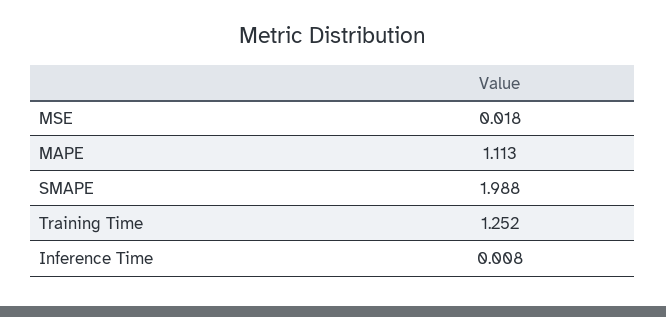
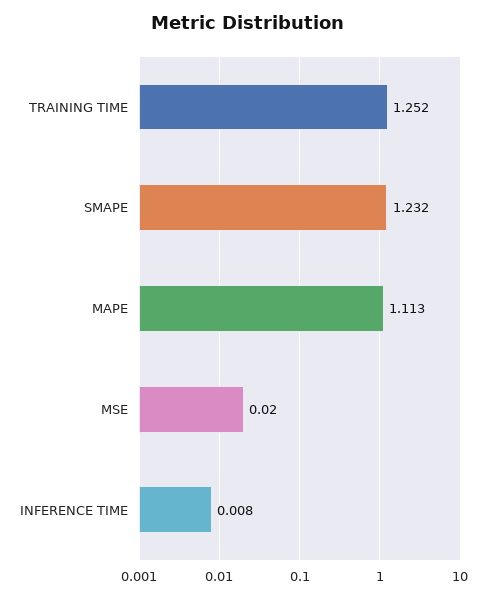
  {
-   "MSE": 0.018,
+   "MSE": 0.02,
    "MAPE": 1.113,
-   "SMAPE": 1.988,
+   "SMAPE": 1.232,
    "Training Time": 1.252,
    "Inference Time": 0.008
  }

